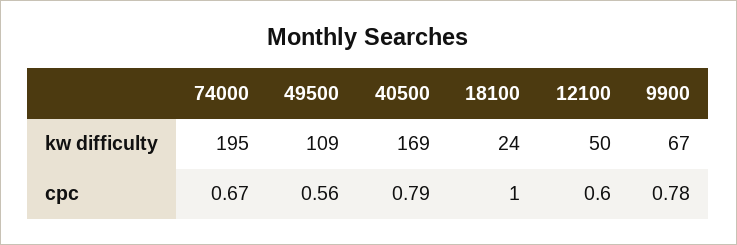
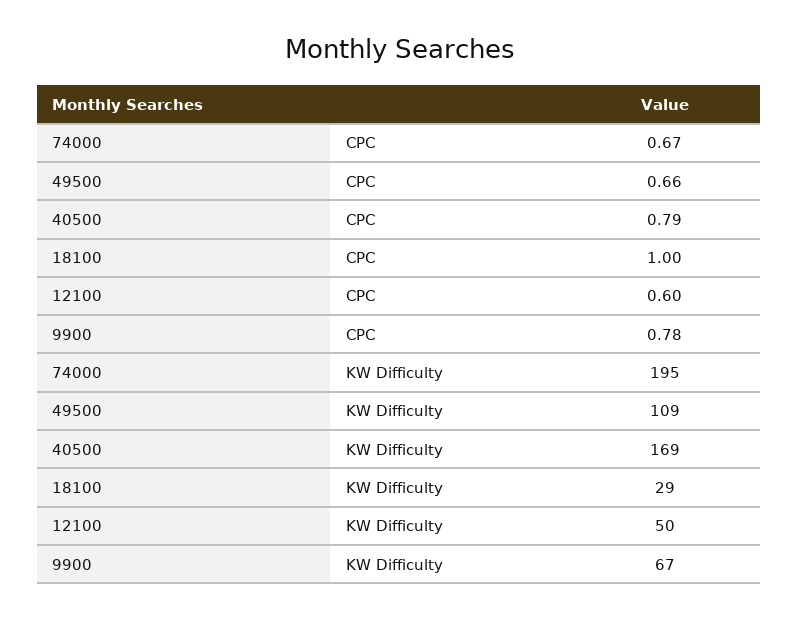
  {
    "74000": {
      "kw difficulty": 195,
      "cpc": 0.67
    },
    "49500": {
      "kw difficulty": 109,
-     "cpc": 0.56
+     "cpc": 0.66
    },
    "40500": {
      "kw difficulty": 169,
      "cpc": 0.79
    },
    "18100": {
-     "kw difficulty": 24,
+     "kw difficulty": 29,
      "cpc": 1
    },
    "12100": {
      "kw difficulty": 50,
      "cpc": 0.6
    },
    "9900": {
      "kw difficulty": 67,
      "cpc": 0.78
    }
  }

